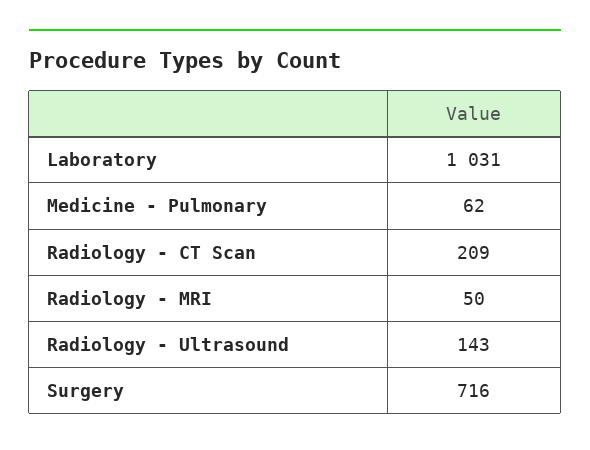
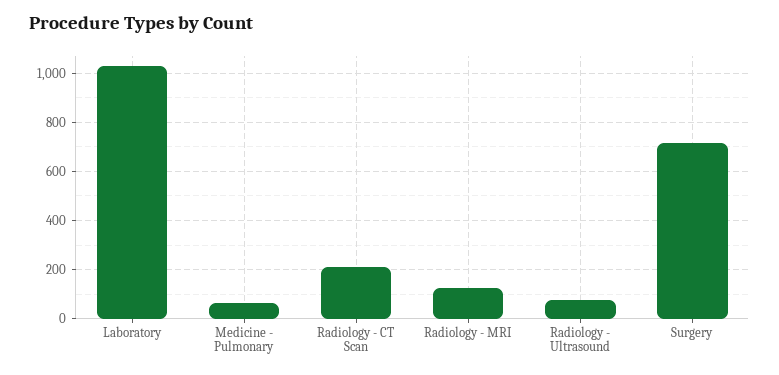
  {
    "Laboratory": 1031,
    "Medicine - Pulmonary": 62,
    "Radiology - CT Scan": 209,
-   "Radiology - MRI": 50,
+   "Radiology - MRI": 125,
-   "Radiology - Ultrasound": 143,
+   "Radiology - Ultrasound": 75,
    "Surgery": 716
  }

